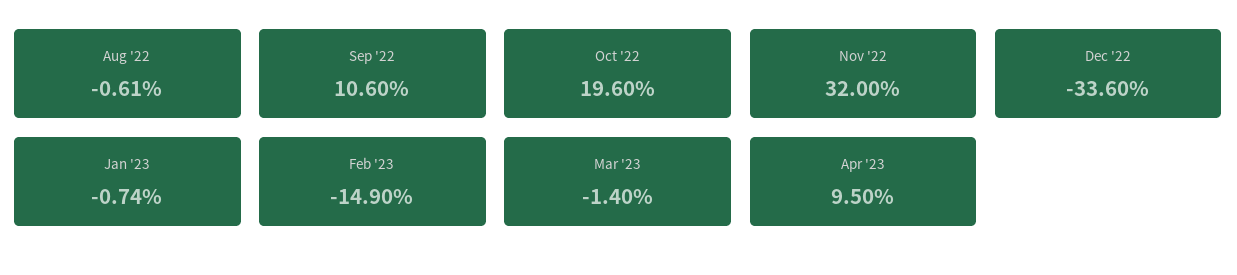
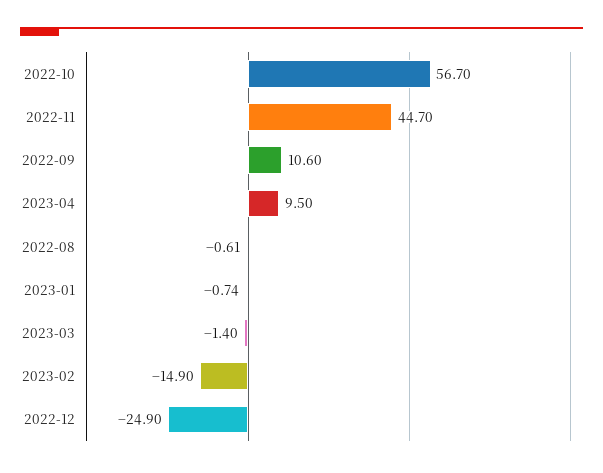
  {
    "Aug '22": -0.61,
    "Sep '22": 10.6,
-   "Oct '22": 19.6,
+   "Oct '22": 56.7,
-   "Nov '22": 32,
+   "Nov '22": 44.7,
-   "Dec '22": -33.6,
+   "Dec '22": -24.9,
    "Jan '23": -0.74,
    "Feb '23": -14.9,
    "Mar '23": -1.4,
    "Apr '23": 9.5
  }

